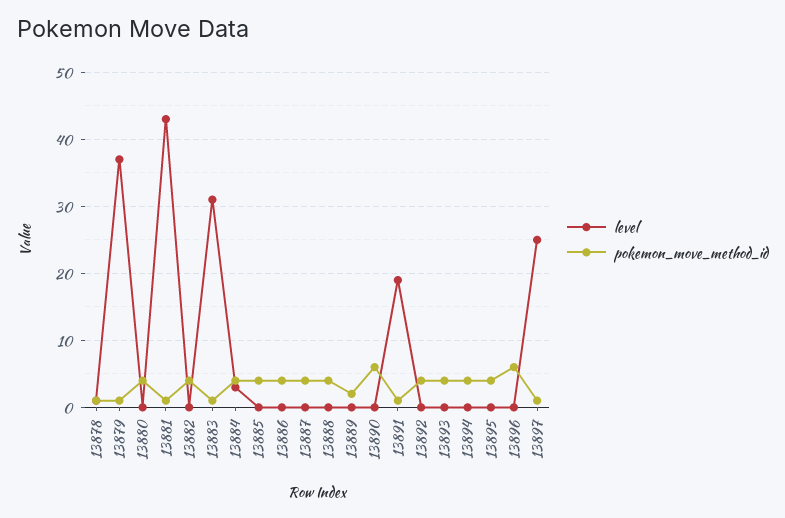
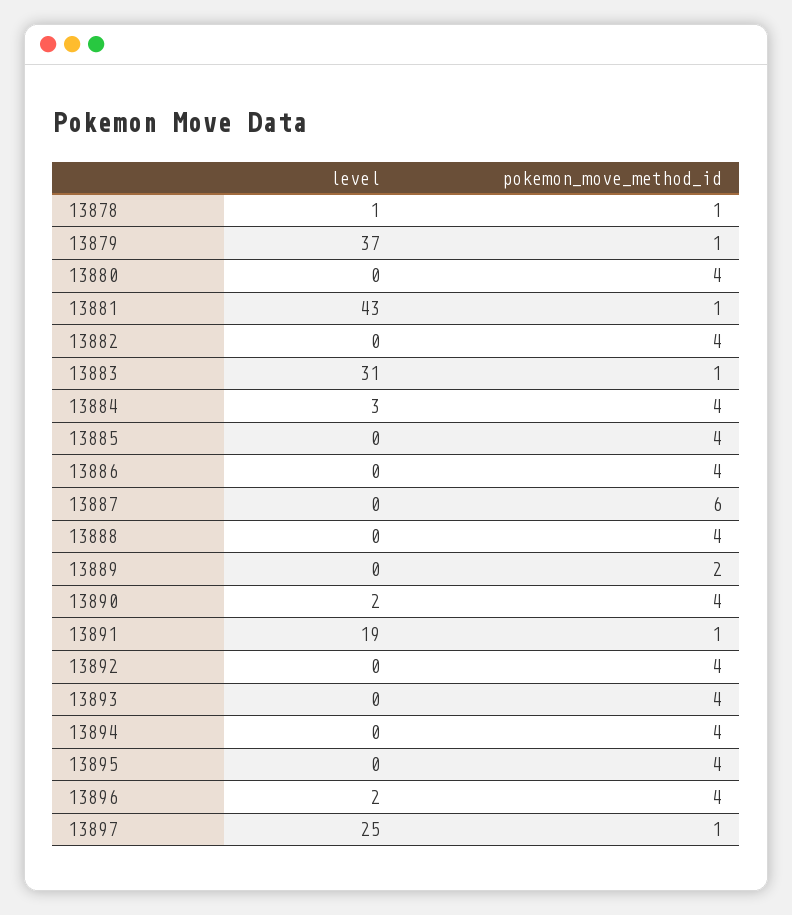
  {
    "level": {
      "13878": 1,
      "13879": 37,
      "13880": 0,
      "13881": 43,
      "13882": 0,
      "13883": 31,
      "13884": 3,
      "13885": 0,
      "13886": 0,
      "13887": 0,
      "13888": 0,
      "13889": 0,
-     "13890": 0,
+     "13890": 2,
      "13891": 19,
      "13892": 0,
      "13893": 0,
      "13894": 0,
      "13895": 0,
-     "13896": 0,
+     "13896": 2,
      "13897": 25
    },
    "pokemon_move_method_id": {
      "13878": 1,
      "13879": 1,
      "13880": 4,
      "13881": 1,
      "13882": 4,
      "13883": 1,
      "13884": 4,
      "13885": 4,
      "13886": 4,
-     "13887": 4,
+     "13887": 6,
      "13888": 4,
      "13889": 2,
-     "13890": 6,
+     "13890": 4,
      "13891": 1,
      "13892": 4,
      "13893": 4,
      "13894": 4,
      "13895": 4,
-     "13896": 6,
+     "13896": 4,
      "13897": 1
    }
  }

